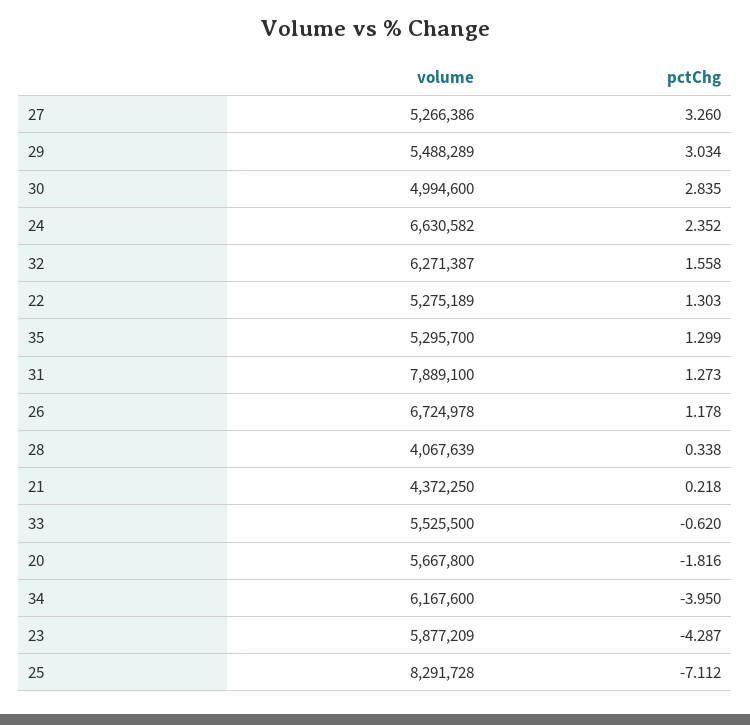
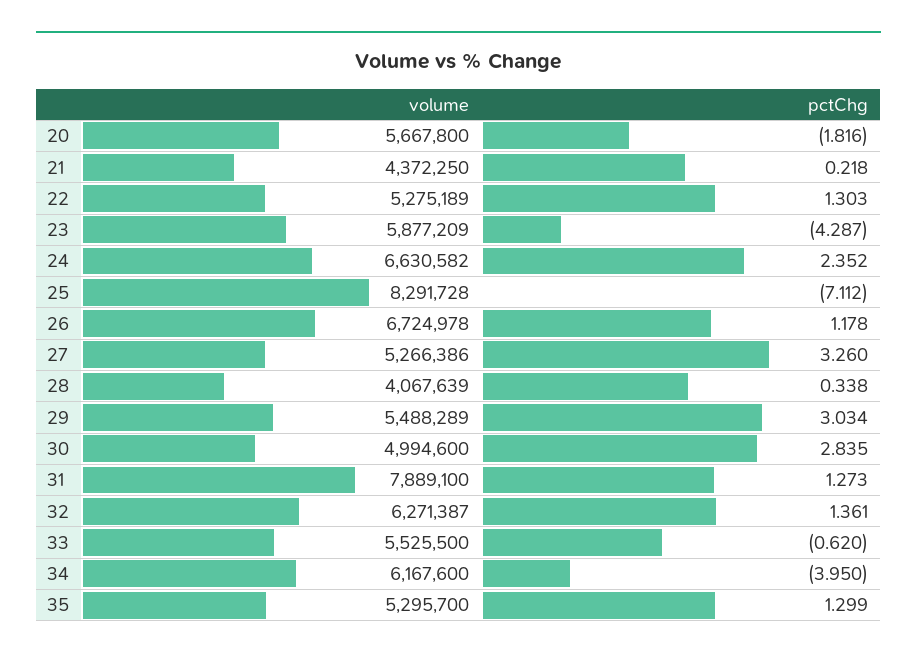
  {
    "volume": {
      "27": 5266386,
      "29": 5488289,
      "30": 4994600,
      "24": 6630582,
      "32": 6271387,
      "22": 5275189,
      "35": 5295700,
      "31": 7889100,
      "26": 6724978,
      "28": 4067639,
      "21": 4372250,
      "33": 5525500,
      "20": 5667800,
      "34": 6167600,
      "23": 5877209,
      "25": 8291728
    },
    "pctChg": {
      "27": 3.26,
      "29": 3.034,
      "30": 2.835,
      "24": 2.352,
-     "32": 1.558,
+     "32": 1.361,
      "22": 1.303,
      "35": 1.299,
      "31": 1.273,
      "26": 1.178,
      "28": 0.338,
      "21": 0.218,
      "33": -0.62,
      "20": -1.816,
      "34": -3.95,
      "23": -4.287,
      "25": -7.112
    }
  }

